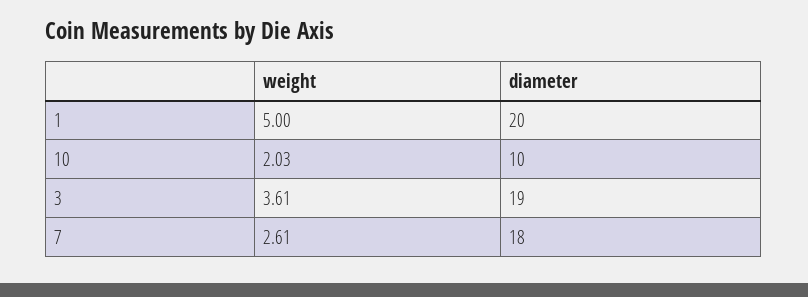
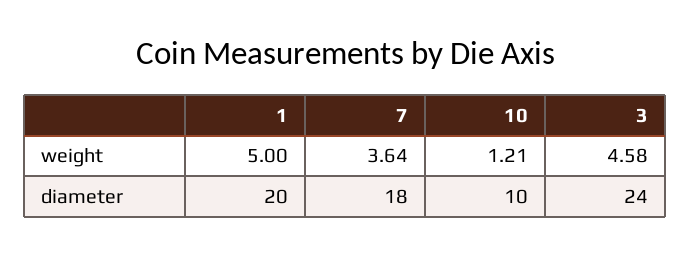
  {
    "weight": {
      "1": 5,
-     "10": 2.03,
+     "10": 1.21,
-     "3": 3.61,
+     "3": 4.58,
-     "7": 2.61
+     "7": 3.64
    },
    "diameter": {
      "1": 20,
      "10": 10,
-     "3": 19,
+     "3": 24,
      "7": 18
    }
  }

